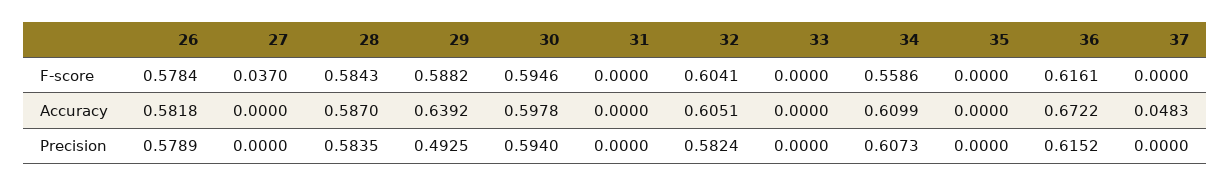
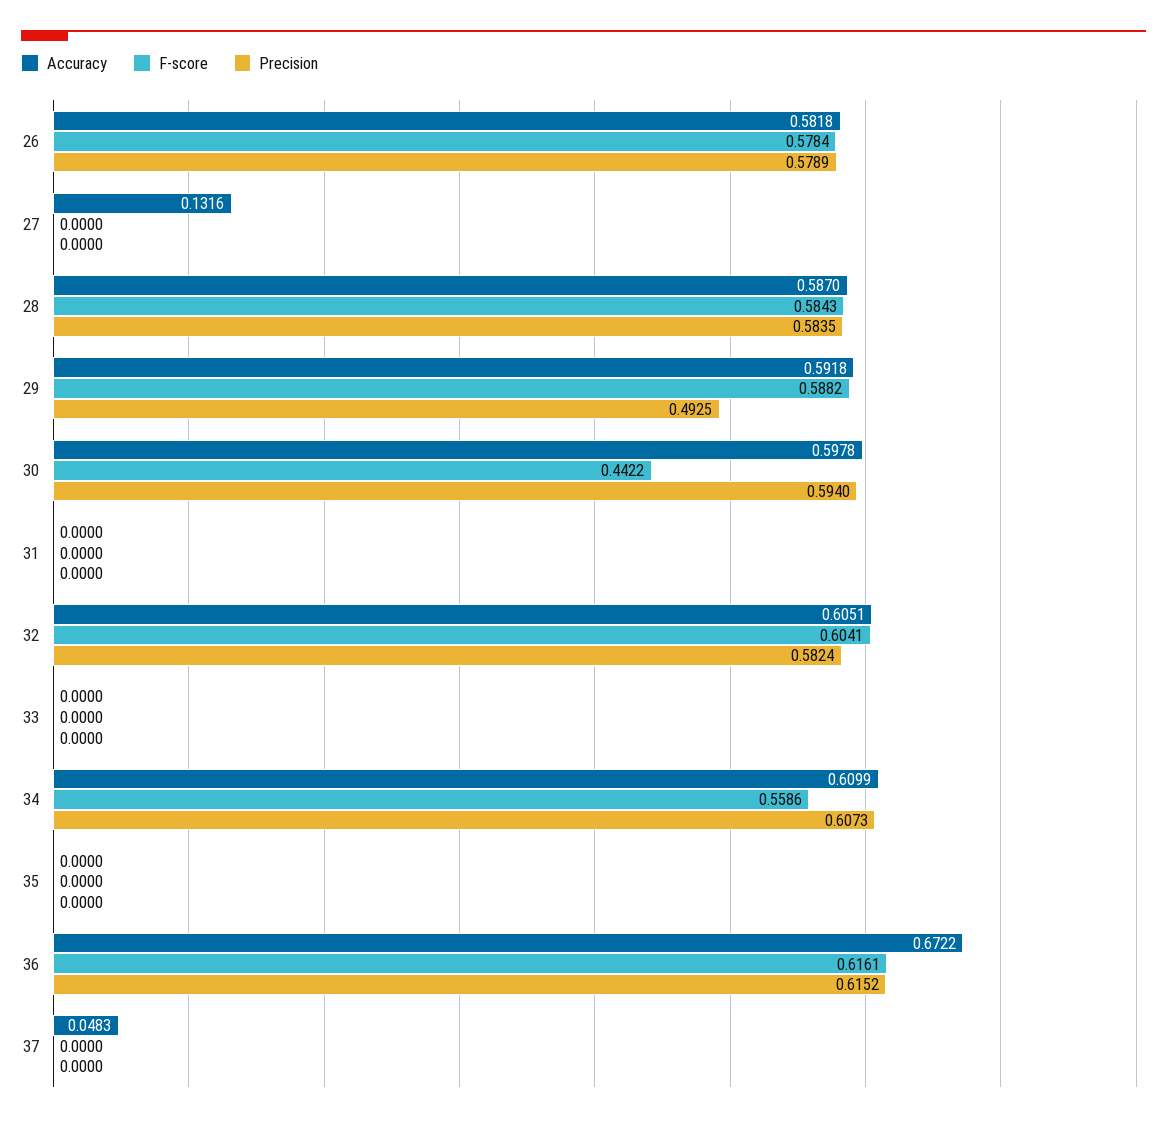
  {
    "F-score": {
      "26": 0.5784,
-     "27": 0.037,
+     "27": 0,
      "28": 0.5843,
      "29": 0.5882,
-     "30": 0.5946,
+     "30": 0.4422,
      "31": 0,
      "32": 0.6041,
      "33": 0,
      "34": 0.5586,
      "35": 0,
      "36": 0.6161,
      "37": 0
    },
    "Accuracy": {
      "26": 0.5818,
-     "27": 0,
+     "27": 0.1316,
      "28": 0.587,
-     "29": 0.6392,
+     "29": 0.5918,
      "30": 0.5978,
      "31": 0,
      "32": 0.6051,
      "33": 0,
      "34": 0.6099,
      "35": 0,
      "36": 0.6722,
      "37": 0.0483
    },
    "Precision": {
      "26": 0.5789,
      "27": 0,
      "28": 0.5835,
      "29": 0.4925,
      "30": 0.594,
      "31": 0,
      "32": 0.5824,
      "33": 0,
      "34": 0.6073,
      "35": 0,
      "36": 0.6152,
      "37": 0
    }
  }

